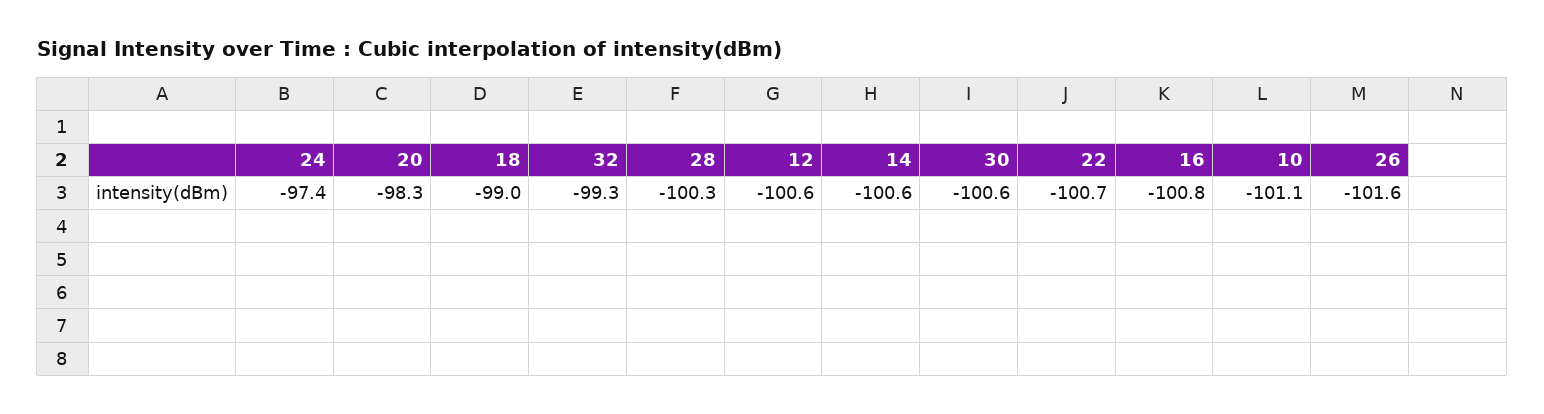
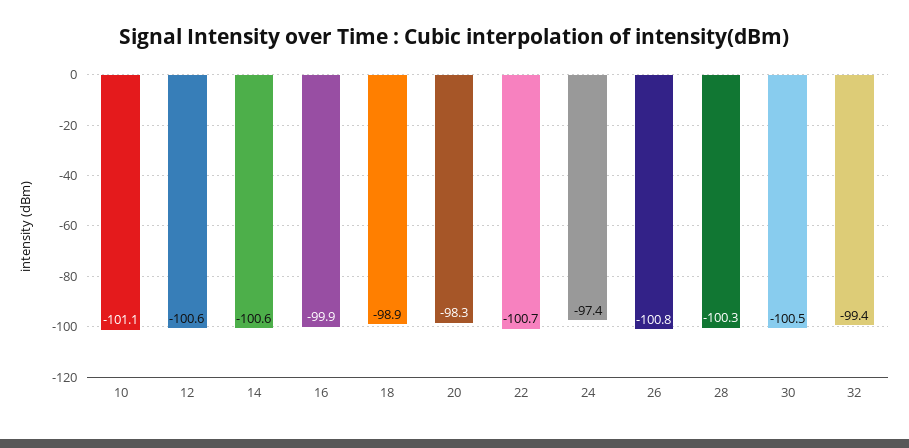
  {
    "24": -97.4,
    "20": -98.3,
-   "18": -99,
+   "18": -98.9,
-   "32": -99.3,
+   "32": -99.4,
    "28": -100.3,
    "12": -100.6,
    "14": -100.6,
-   "30": -100.6,
+   "30": -100.5,
    "22": -100.7,
-   "16": -100.8,
+   "16": -99.9,
    "10": -101.1,
-   "26": -101.6
+   "26": -100.8
  }

